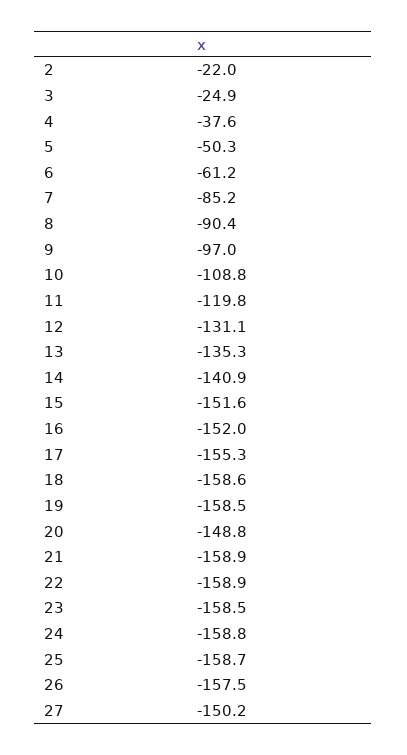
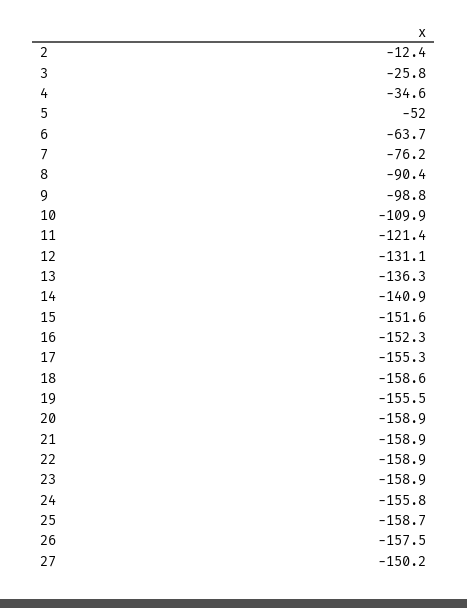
  {
-   "2": -22,
+   "2": -12.4,
-   "3": -24.9,
+   "3": -25.8,
-   "4": -37.6,
+   "4": -34.6,
-   "5": -50.3,
+   "5": -52,
-   "6": -61.2,
+   "6": -63.7,
-   "7": -85.2,
+   "7": -76.2,
    "8": -90.4,
-   "9": -97,
+   "9": -98.8,
-   "10": -108.8,
+   "10": -109.9,
-   "11": -119.8,
+   "11": -121.4,
    "12": -131.1,
-   "13": -135.3,
+   "13": -136.3,
    "14": -140.9,
    "15": -151.6,
-   "16": -152,
+   "16": -152.3,
    "17": -155.3,
    "18": -158.6,
-   "19": -158.5,
+   "19": -155.5,
-   "20": -148.8,
+   "20": -158.9,
    "21": -158.9,
    "22": -158.9,
-   "23": -158.5,
+   "23": -158.9,
-   "24": -158.8,
+   "24": -155.8,
    "25": -158.7,
    "26": -157.5,
    "27": -150.2
  }

